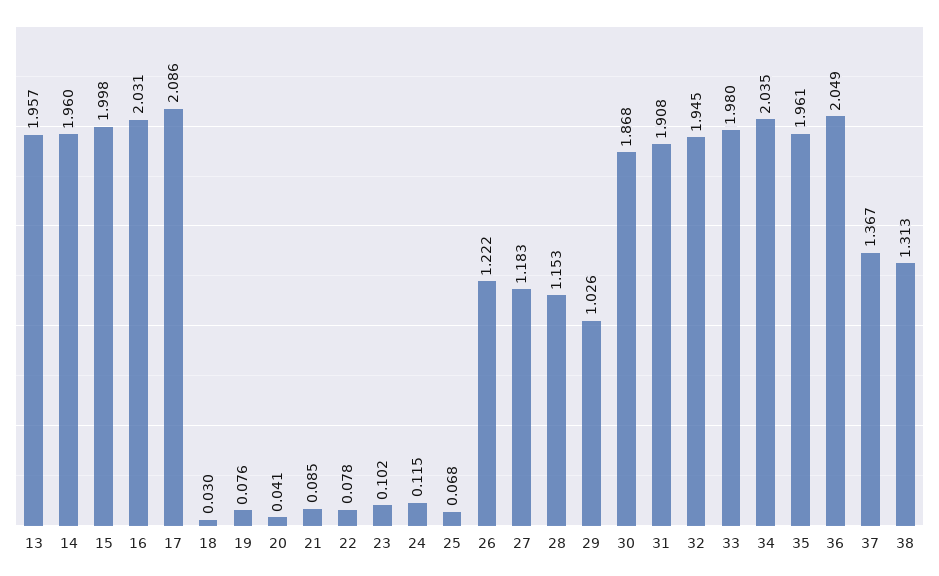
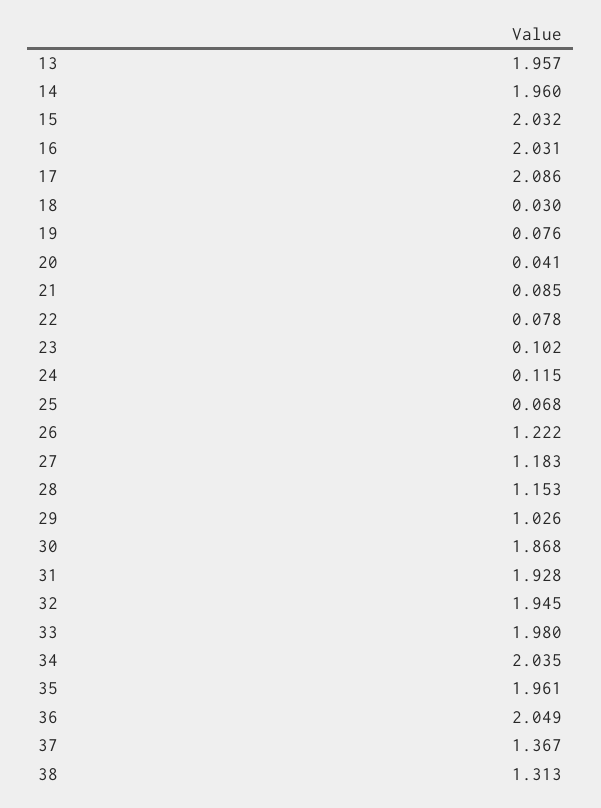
  {
    "13": 1.957,
    "14": 1.96,
-   "15": 1.998,
+   "15": 2.032,
    "16": 2.031,
    "17": 2.086,
    "18": 0.03,
    "19": 0.076,
    "20": 0.041,
    "21": 0.085,
    "22": 0.078,
    "23": 0.102,
    "24": 0.115,
    "25": 0.068,
    "26": 1.222,
    "27": 1.183,
    "28": 1.153,
    "29": 1.026,
    "30": 1.868,
-   "31": 1.908,
+   "31": 1.928,
    "32": 1.945,
    "33": 1.98,
    "34": 2.035,
    "35": 1.961,
    "36": 2.049,
    "37": 1.367,
    "38": 1.313
  }

